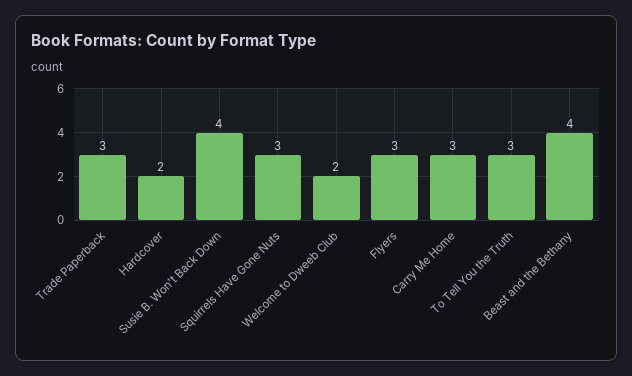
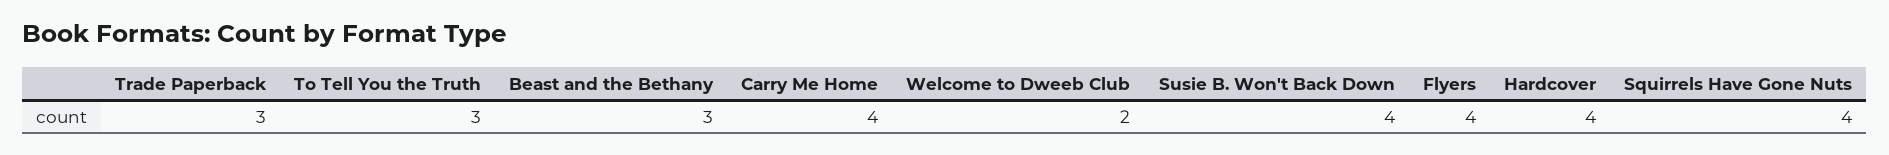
  {
    "Trade Paperback": 3,
-   "Hardcover": 2,
+   "Hardcover": 4,
    "Susie B. Won't Back Down": 4,
-   "Squirrels Have Gone Nuts": 3,
+   "Squirrels Have Gone Nuts": 4,
    "Welcome to Dweeb Club": 2,
-   "Flyers": 3,
+   "Flyers": 4,
-   "Carry Me Home": 3,
+   "Carry Me Home": 4,
    "To Tell You the Truth": 3,
-   "Beast and the Bethany": 4
+   "Beast and the Bethany": 3
  }

